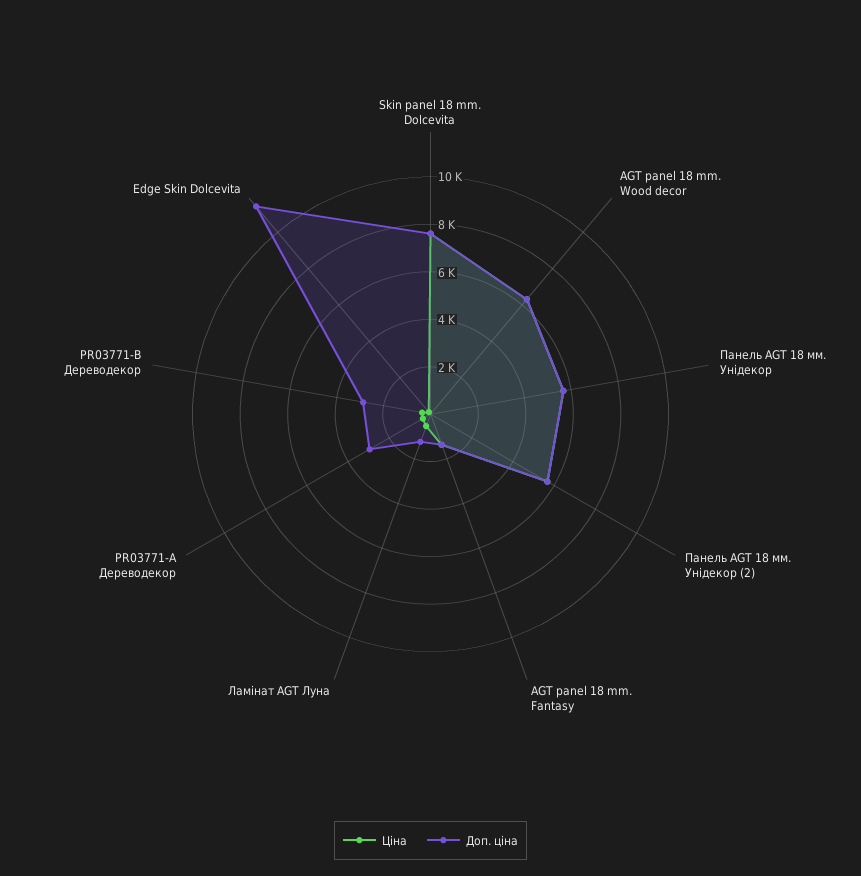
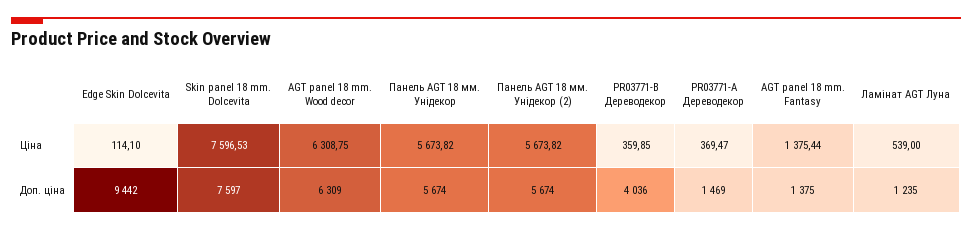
  {
    "Ціна": {
      "Skin panel 18 mm. Dolcevita": 7596.53,
      "AGT panel 18 mm. Wood decor": 6308.75,
      "Панель AGT 18 мм. Унідекор": 5673.82,
      "Панель AGT 18 мм. Унідекор (2)": 5673.82,
      "AGT panel 18 mm. Fantasy": 1375.44,
      "Ламінат AGT Луна": 539,
      "PR03771-А Дереводекор": 369.47,
      "PR03771-B Дереводекор": 359.85,
      "Edge Skin Dolcevita": 114.1
    },
    "Доп. ціна": {
      "Skin panel 18 mm. Dolcevita": 7597,
      "AGT panel 18 mm. Wood decor": 6309,
      "Панель AGT 18 мм. Унідекор": 5674,
      "Панель AGT 18 мм. Унідекор (2)": 5674,
      "AGT panel 18 mm. Fantasy": 1375,
      "Ламінат AGT Луна": 1235,
-     "PR03771-А Дереводекор": 3000,
+     "PR03771-А Дереводекор": 1469,
-     "PR03771-B Дереводекор": 3000,
+     "PR03771-B Дереводекор": 4036,
-     "Edge Skin Dolcevita": 11500
+     "Edge Skin Dolcevita": 9442
    }
  }

